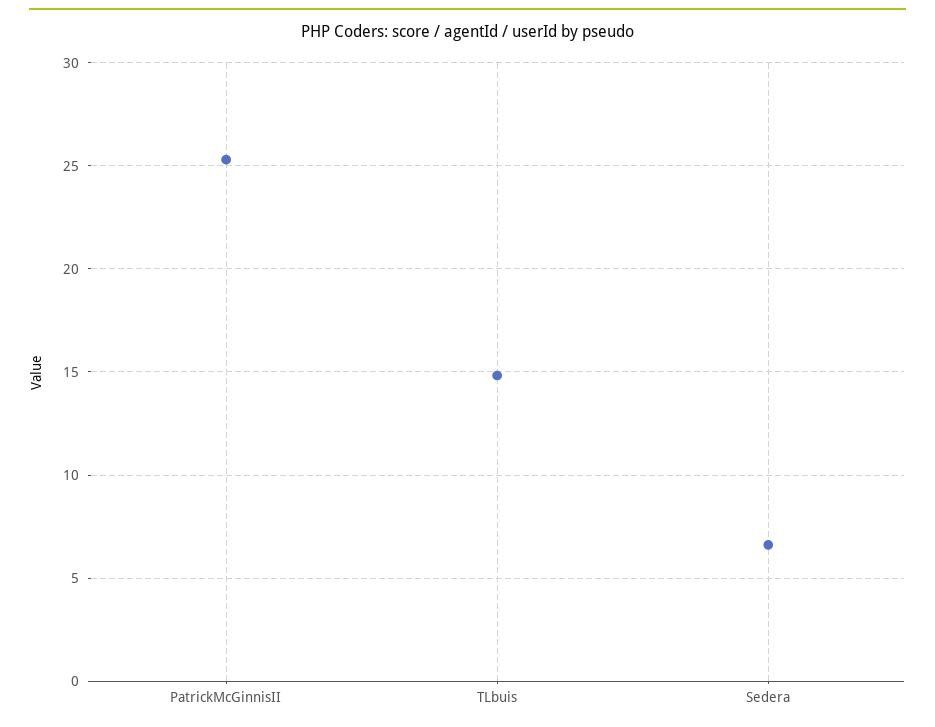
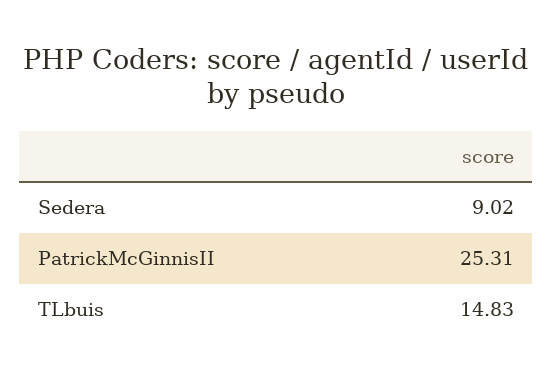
  {
    "PatrickMcGinnisII": 25.31,
    "TLbuis": 14.83,
-   "Sedera": 6.5
+   "Sedera": 9.02
  }

